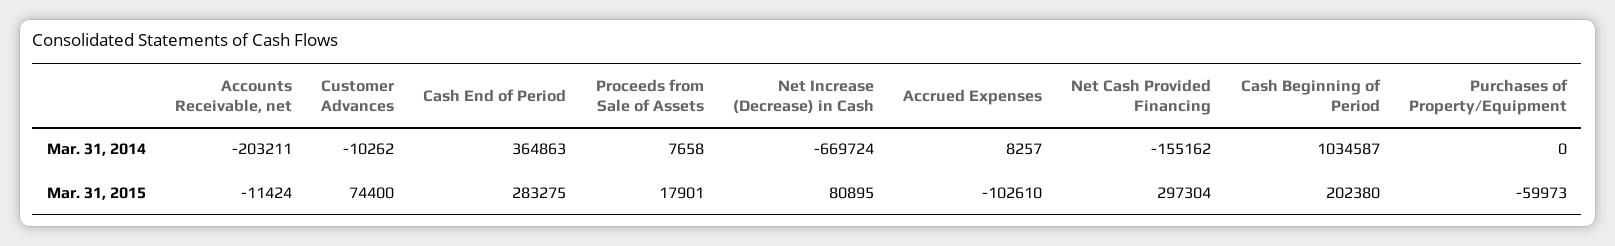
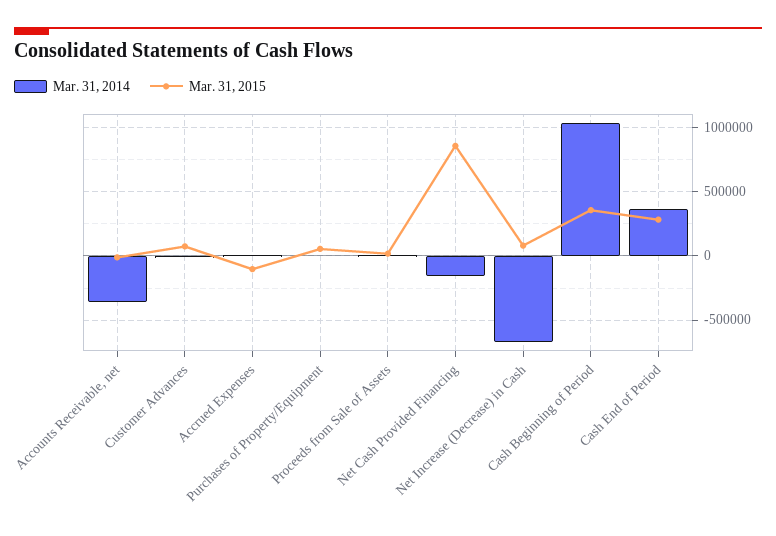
  {
    "Mar. 31, 2014": {
-     "Accounts Receivable, net": -203211,
+     "Accounts Receivable, net": -350000,
      "Customer Advances": -10262,
      "Cash End of Period": 364863,
      "Proceeds from Sale of Assets": 7658,
      "Net Increase (Decrease) in Cash": -669724,
      "Accrued Expenses": 8257,
      "Net Cash Provided Financing": -155162,
      "Cash Beginning of Period": 1034587,
      "Purchases of Property/Equipment": 0
    },
    "Mar. 31, 2015": {
      "Accounts Receivable, net": -11424,
      "Customer Advances": 74400,
      "Cash End of Period": 283275,
      "Proceeds from Sale of Assets": 17901,
      "Net Increase (Decrease) in Cash": 80895,
      "Accrued Expenses": -102610,
-     "Net Cash Provided Financing": 297304,
+     "Net Cash Provided Financing": 850000,
-     "Cash Beginning of Period": 202380,
+     "Cash Beginning of Period": 350000,
-     "Purchases of Property/Equipment": -59973
+     "Purchases of Property/Equipment": 50000
    }
  }

